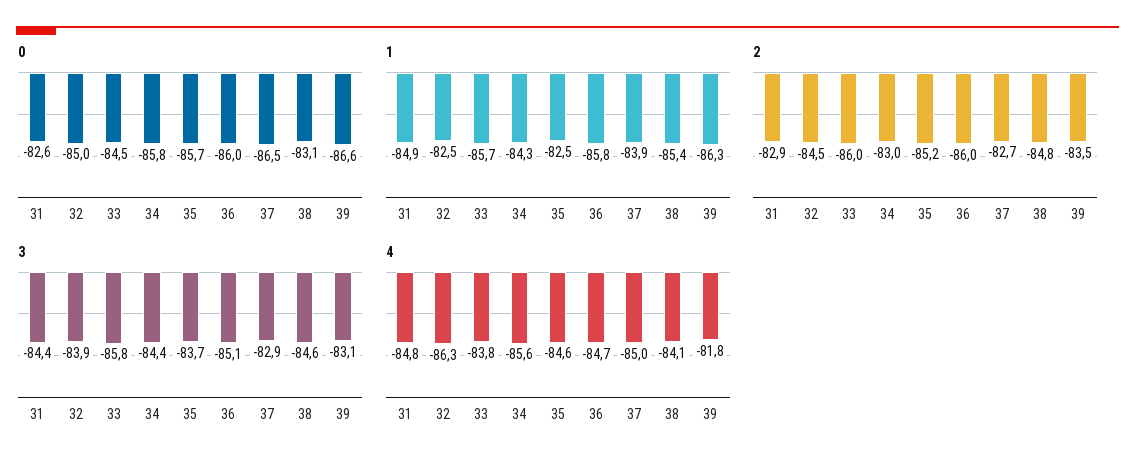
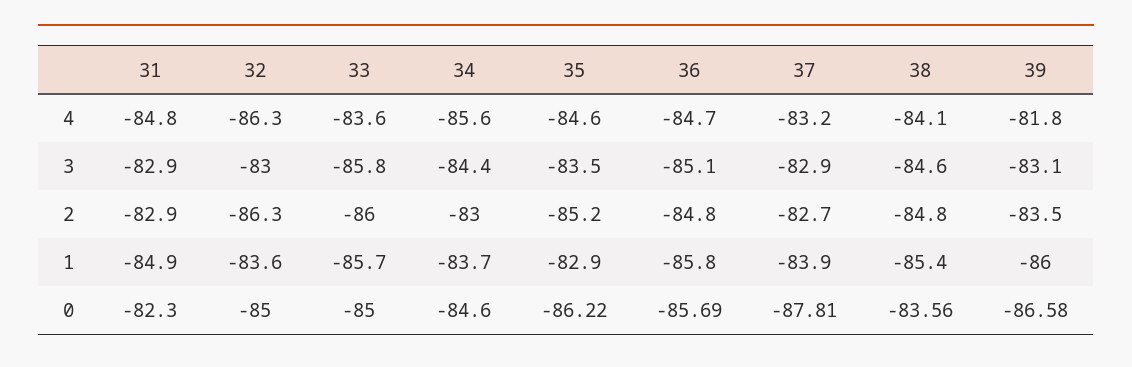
  {
    "0": {
-     "31": -82.6,
+     "31": -82.3,
      "32": -85,
-     "33": -84.5,
+     "33": -85,
-     "34": -85.8,
+     "34": -84.6,
-     "35": -85.7,
+     "35": -86.22,
-     "36": -86,
+     "36": -85.69,
-     "37": -86.5,
+     "37": -87.81,
-     "38": -83.1,
+     "38": -83.56,
      "39": -86.58
    },
    "1": {
      "31": -84.9,
-     "32": -82.5,
+     "32": -83.6,
      "33": -85.7,
-     "34": -84.3,
+     "34": -83.7,
-     "35": -82.5,
+     "35": -82.9,
      "36": -85.8,
      "37": -83.9,
      "38": -85.4,
-     "39": -86.3
+     "39": -86
    },
    "2": {
      "31": -82.9,
-     "32": -84.5,
+     "32": -86.3,
      "33": -86,
      "34": -83,
      "35": -85.2,
-     "36": -86,
+     "36": -84.8,
      "37": -82.7,
      "38": -84.8,
      "39": -83.5
    },
    "3": {
-     "31": -84.4,
+     "31": -82.9,
-     "32": -83.9,
+     "32": -83,
      "33": -85.8,
      "34": -84.4,
-     "35": -83.7,
+     "35": -83.5,
      "36": -85.1,
      "37": -82.9,
      "38": -84.6,
      "39": -83.1
    },
    "4": {
      "31": -84.8,
      "32": -86.3,
-     "33": -83.8,
+     "33": -83.6,
      "34": -85.6,
      "35": -84.6,
      "36": -84.7,
-     "37": -85,
+     "37": -83.2,
      "38": -84.1,
      "39": -81.8
    }
  }

